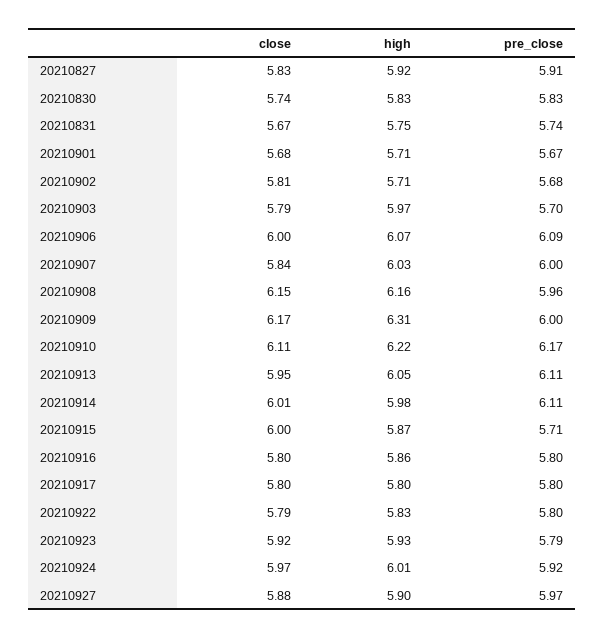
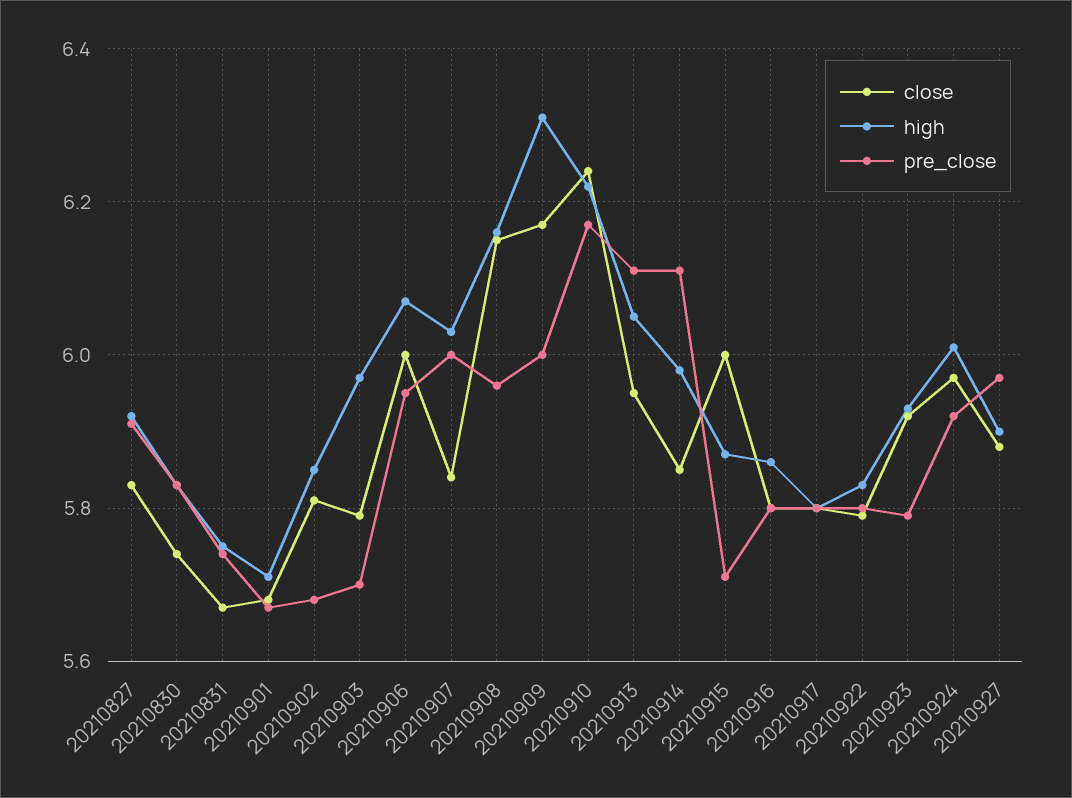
  {
    "close": {
      "20210827": 5.83,
      "20210830": 5.74,
      "20210831": 5.67,
      "20210901": 5.68,
      "20210902": 5.81,
      "20210903": 5.79,
      "20210906": 6,
      "20210907": 5.84,
      "20210908": 6.15,
      "20210909": 6.17,
-     "20210910": 6.11,
+     "20210910": 6.25,
      "20210913": 5.95,
-     "20210914": 6.01,
+     "20210914": 5.85,
      "20210915": 6,
      "20210916": 5.8,
      "20210917": 5.8,
      "20210922": 5.79,
      "20210923": 5.92,
      "20210924": 5.97,
      "20210927": 5.88
    },
    "high": {
      "20210827": 5.92,
      "20210830": 5.83,
      "20210831": 5.75,
      "20210901": 5.71,
-     "20210902": 5.71,
+     "20210902": 5.85,
      "20210903": 5.97,
      "20210906": 6.07,
      "20210907": 6.03,
      "20210908": 6.16,
      "20210909": 6.31,
      "20210910": 6.22,
      "20210913": 6.05,
      "20210914": 5.98,
      "20210915": 5.87,
      "20210916": 5.86,
      "20210917": 5.8,
      "20210922": 5.83,
      "20210923": 5.93,
      "20210924": 6.01,
      "20210927": 5.9
    },
    "pre_close": {
      "20210827": 5.91,
      "20210830": 5.83,
      "20210831": 5.74,
      "20210901": 5.67,
      "20210902": 5.68,
      "20210903": 5.7,
-     "20210906": 6.09,
+     "20210906": 5.95,
      "20210907": 6,
      "20210908": 5.96,
      "20210909": 6,
      "20210910": 6.17,
      "20210913": 6.11,
      "20210914": 6.11,
      "20210915": 5.71,
      "20210916": 5.8,
      "20210917": 5.8,
      "20210922": 5.8,
      "20210923": 5.79,
      "20210924": 5.92,
      "20210927": 5.97
    }
  }

